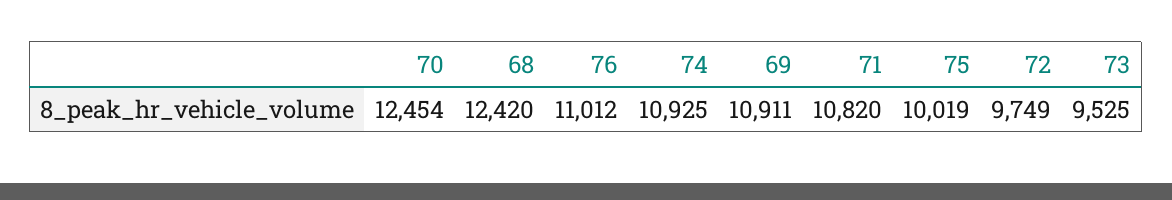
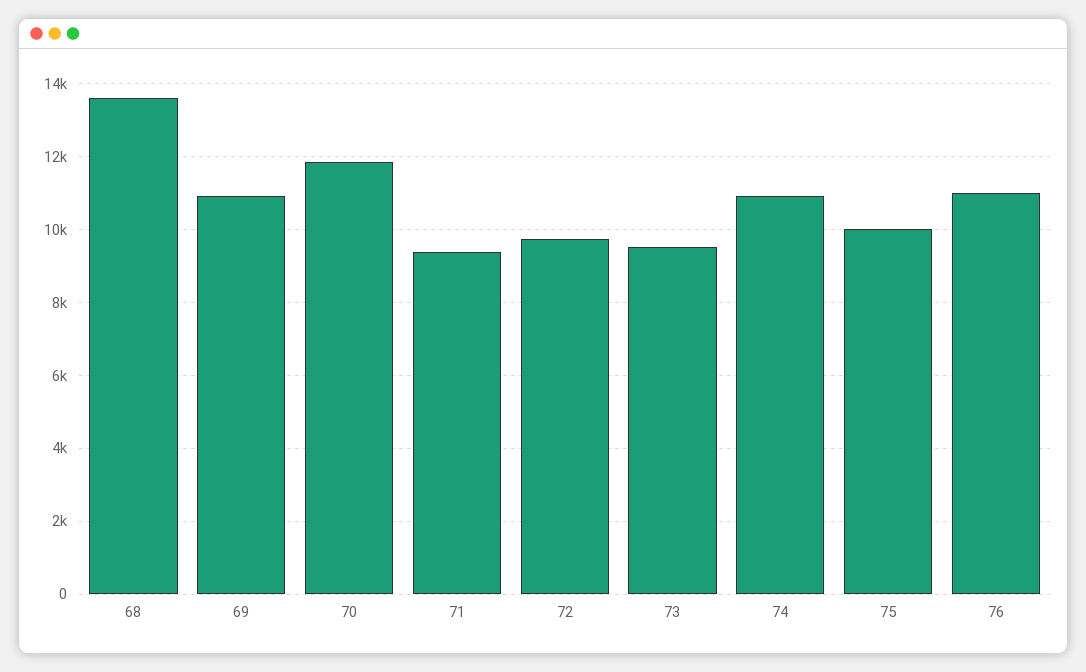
  {
-   "70": 12454,
+   "70": 11800,
-   "68": 12420,
+   "68": 13600,
    "76": 11012,
    "74": 10925,
    "69": 10911,
-   "71": 10820,
+   "71": 9400,
    "75": 10019,
    "72": 9749,
    "73": 9525
  }

